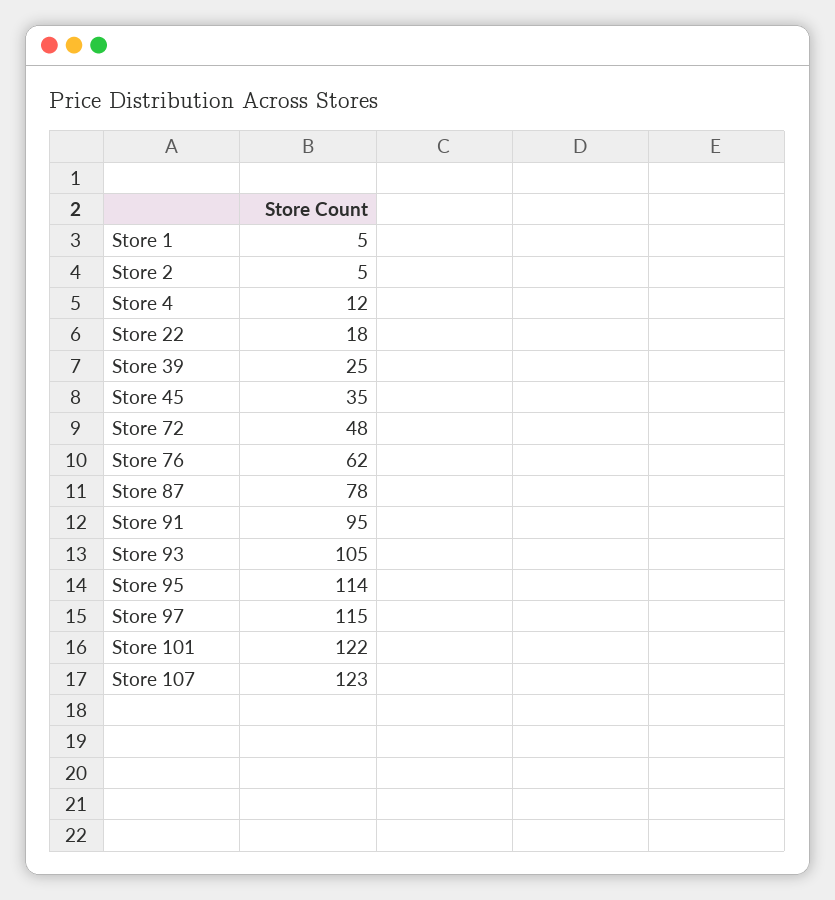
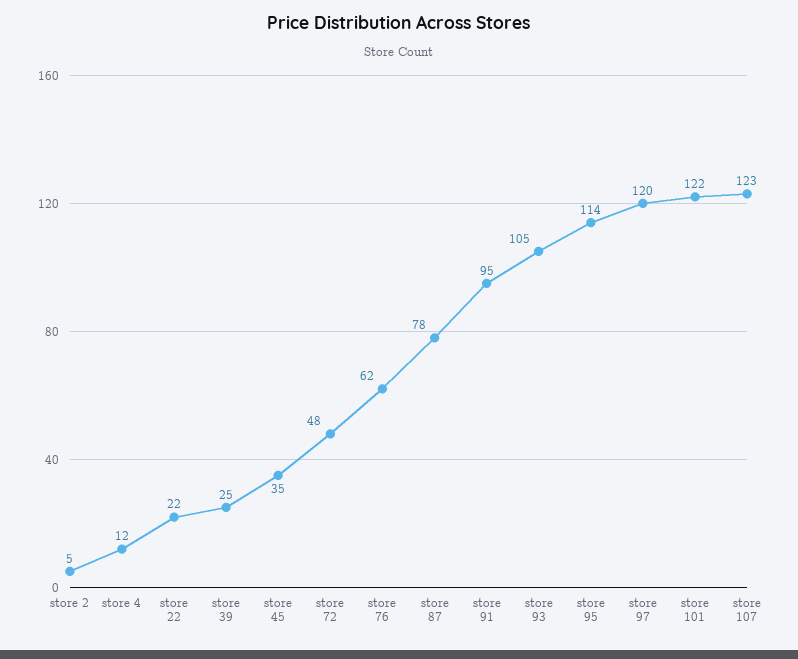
  {
-   "Store 1": 5,
    "Store 2": 5,
    "Store 4": 12,
-   "Store 22": 18,
+   "Store 22": 22,
    "Store 39": 25,
    "Store 45": 35,
    "Store 72": 48,
    "Store 76": 62,
    "Store 87": 78,
    "Store 91": 95,
    "Store 93": 105,
    "Store 95": 114,
-   "Store 97": 115,
+   "Store 97": 120,
    "Store 101": 122,
    "Store 107": 123
  }

